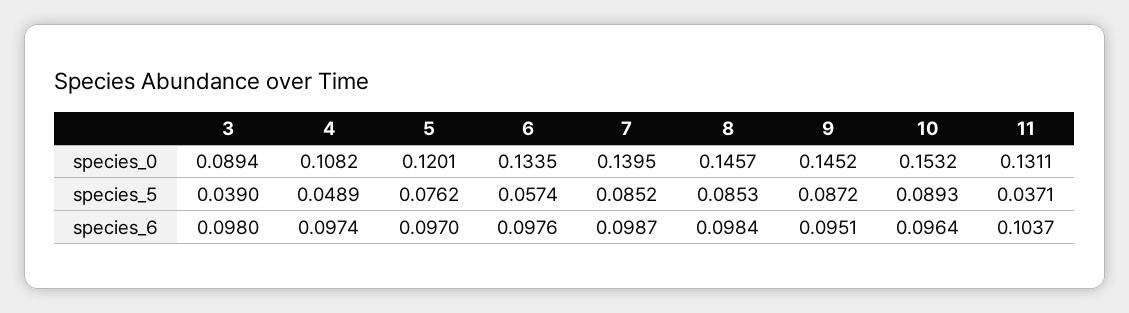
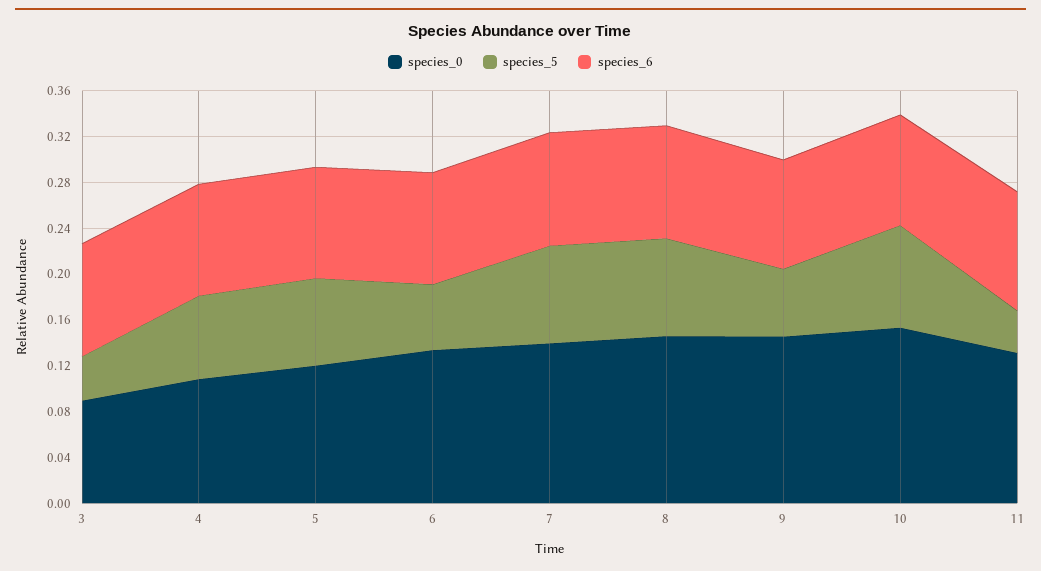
  {
    "species_0": {
      "3": 0.0894,
      "4": 0.1082,
      "5": 0.1201,
      "6": 0.1335,
      "7": 0.1395,
      "8": 0.1457,
      "9": 0.1452,
      "10": 0.1532,
      "11": 0.1311
    },
    "species_5": {
      "3": 0.039,
-     "4": 0.0489,
+     "4": 0.07,
      "5": 0.0762,
      "6": 0.0574,
      "7": 0.0852,
      "8": 0.0853,
-     "9": 0.0872,
+     "9": 0.06,
      "10": 0.0893,
      "11": 0.0371
    },
    "species_6": {
      "3": 0.098,
      "4": 0.0974,
      "5": 0.097,
      "6": 0.0976,
      "7": 0.0987,
      "8": 0.0984,
      "9": 0.0951,
      "10": 0.0964,
      "11": 0.1037
    }
  }

